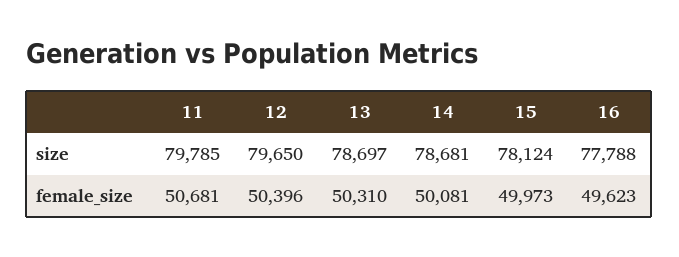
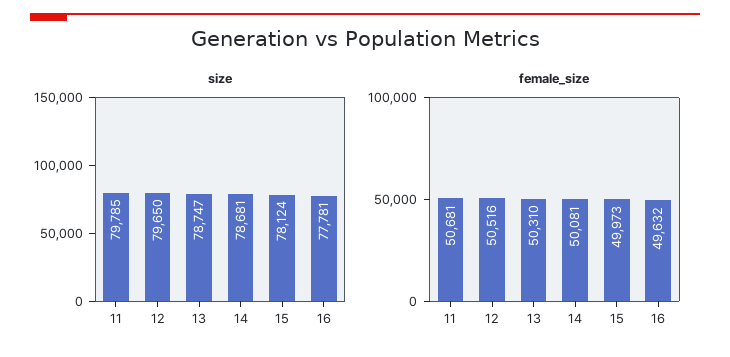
  {
    "size": {
      "11": 79785,
      "12": 79650,
-     "13": 78697,
+     "13": 78747,
      "14": 78681,
      "15": 78124,
-     "16": 77788
+     "16": 77781
    },
    "female_size": {
      "11": 50681,
-     "12": 50396,
+     "12": 50516,
      "13": 50310,
      "14": 50081,
      "15": 49973,
-     "16": 49623
+     "16": 49632
    }
  }

